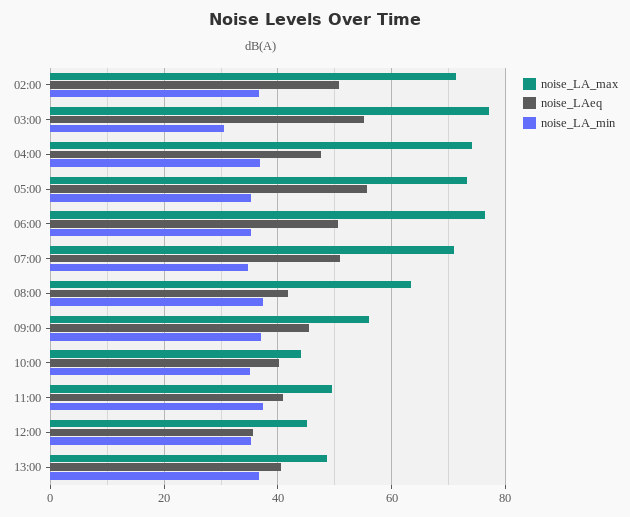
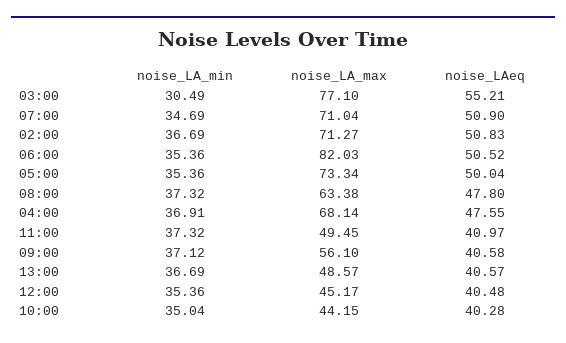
  {
    "noise_LA_max": {
      "02:00": 71.27,
      "03:00": 77.1,
-     "04:00": 74,
+     "04:00": 68.14,
      "05:00": 73.34,
-     "06:00": 76,
+     "06:00": 82.03,
      "07:00": 71.04,
      "08:00": 63.38,
      "09:00": 56.1,
      "10:00": 44.15,
      "11:00": 49.45,
      "12:00": 45.17,
      "13:00": 48.57
    },
    "noise_LAeq": {
      "02:00": 50.83,
      "03:00": 55.21,
      "04:00": 47.55,
-     "05:00": 56,
+     "05:00": 50.04,
      "06:00": 50.52,
      "07:00": 50.9,
-     "08:00": 42,
+     "08:00": 47.8,
-     "09:00": 46,
+     "09:00": 40.58,
      "10:00": 40.28,
      "11:00": 40.97,
-     "12:00": 36,
+     "12:00": 40.48,
      "13:00": 40.57
    },
    "noise_LA_min": {
      "02:00": 36.69,
      "03:00": 30.49,
      "04:00": 36.91,
      "05:00": 35.36,
      "06:00": 35.36,
      "07:00": 34.69,
      "08:00": 37.32,
      "09:00": 37.12,
      "10:00": 35.04,
      "11:00": 37.32,
      "12:00": 35.36,
      "13:00": 36.69
    }
  }

